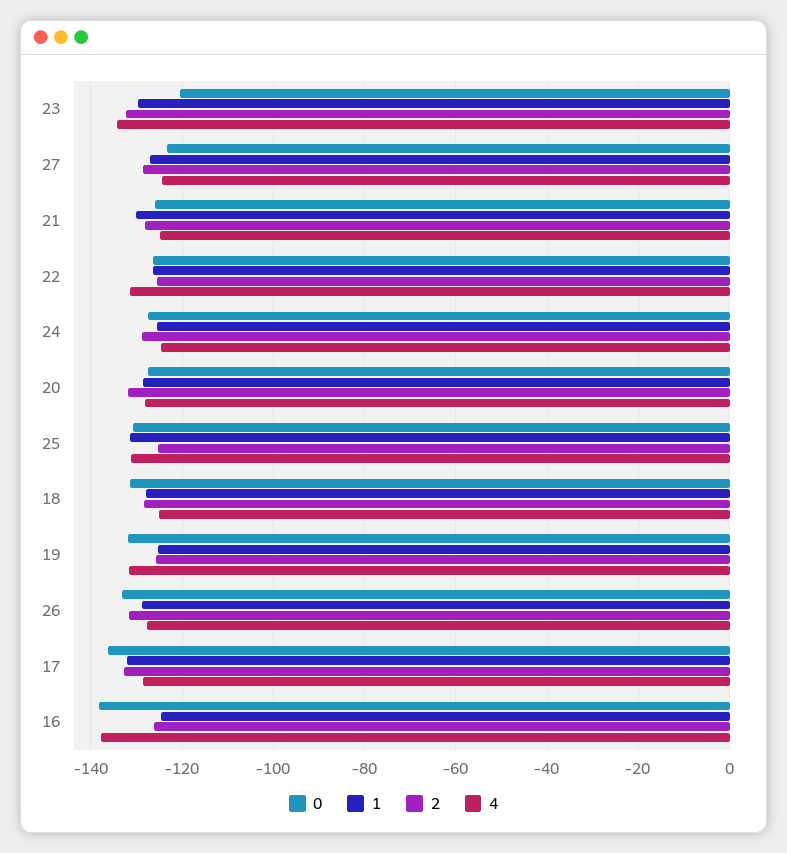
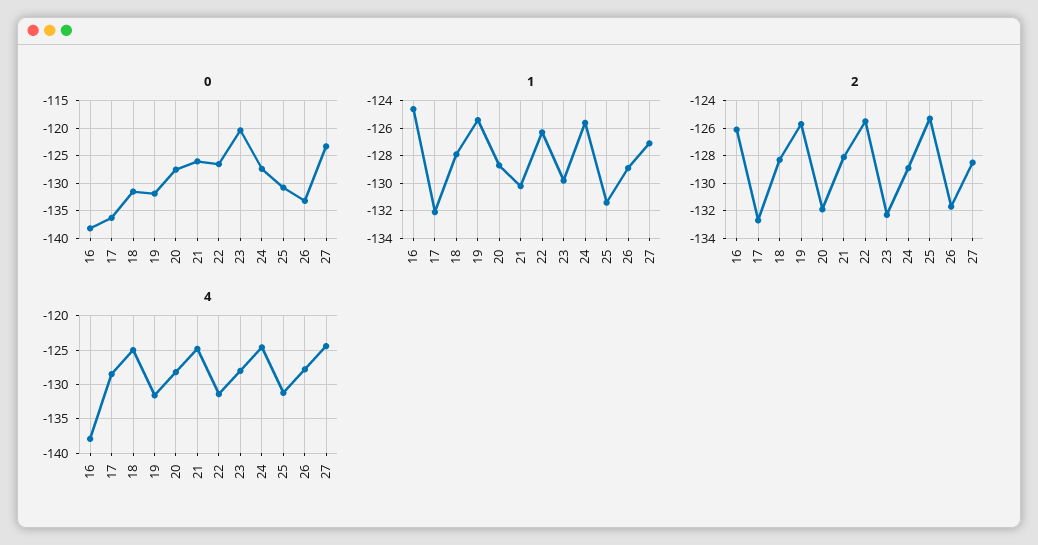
  {
    "0": {
      "23": -120,
      "27": -124,
      "21": -126,
      "22": -126,
      "24": -128,
      "20": -128,
      "25": -130,
      "18": -132,
      "19": -132,
      "26": -134,
      "17": -136,
      "16": -138
    },
    "1": {
      "23": -130,
      "27": -127,
      "21": -130,
      "22": -126.5,
      "24": -125.5,
      "20": -128.5,
      "25": -131.5,
      "18": -128,
      "19": -125.5,
      "26": -129,
      "17": -132,
      "16": -124.5
    },
    "2": {
      "23": -132.5,
      "27": -128.5,
      "21": -128,
      "22": -125.5,
      "24": -129,
      "20": -132,
      "25": -125.5,
      "18": -128.5,
      "19": -125.5,
      "26": -131.5,
      "17": -132.5,
      "16": -126
    },
    "4": {
-     "23": -134,
+     "23": -128,
      "27": -124,
      "21": -125,
      "22": -131,
      "24": -125,
      "20": -128,
      "25": -131,
      "18": -125,
      "19": -132,
      "26": -128,
      "17": -129,
      "16": -138
    }
  }

